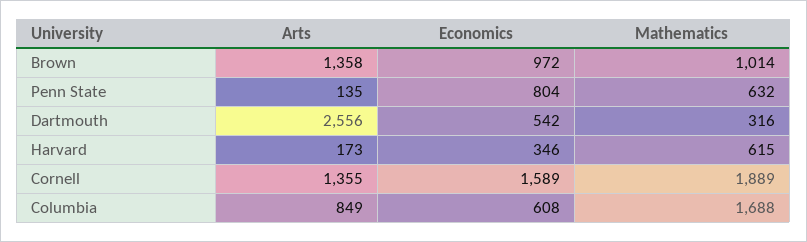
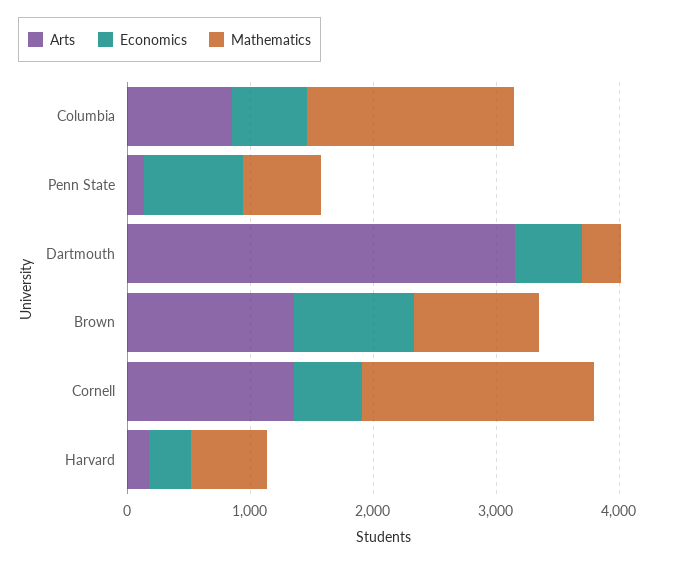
  {
    "Arts": {
      "Brown": 1358,
      "Penn State": 135,
-     "Dartmouth": 2556,
+     "Dartmouth": 3200,
      "Harvard": 173,
      "Cornell": 1355,
      "Columbia": 849
    },
    "Economics": {
      "Brown": 972,
      "Penn State": 804,
      "Dartmouth": 542,
      "Harvard": 346,
-     "Cornell": 1589,
+     "Cornell": 600,
      "Columbia": 608
    },
    "Mathematics": {
      "Brown": 1014,
      "Penn State": 632,
      "Dartmouth": 316,
      "Harvard": 615,
      "Cornell": 1889,
      "Columbia": 1688
    }
  }

